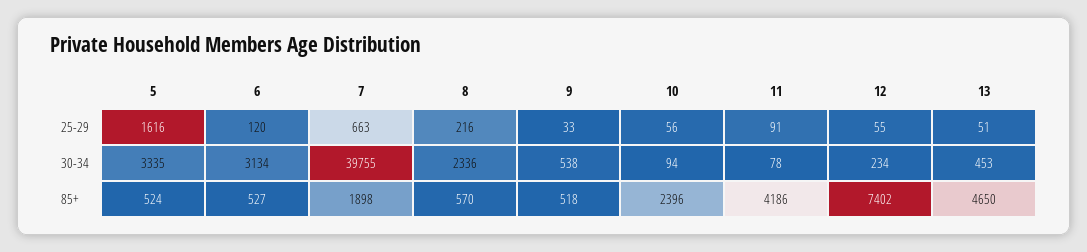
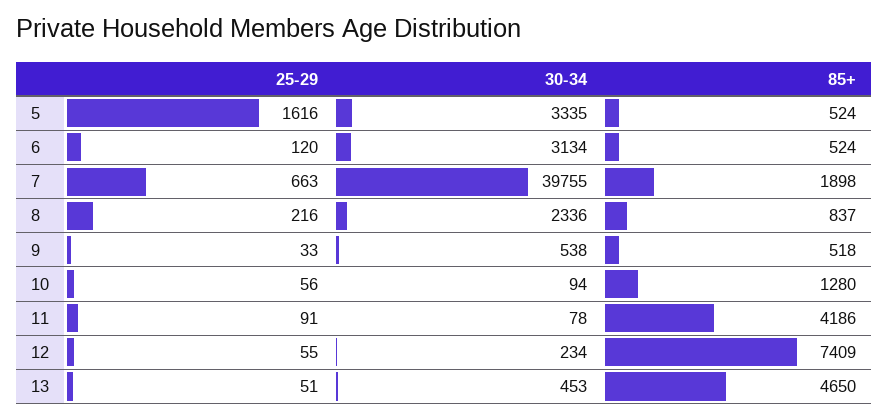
  {
    "5": {
      "25-29": 1616,
      "30-34": 3335,
      "85+": 524
    },
    "6": {
      "25-29": 120,
      "30-34": 3134,
-     "85+": 527
+     "85+": 524
    },
    "7": {
      "25-29": 663,
      "30-34": 39755,
      "85+": 1898
    },
    "8": {
      "25-29": 216,
      "30-34": 2336,
-     "85+": 570
+     "85+": 837
    },
    "9": {
      "25-29": 33,
      "30-34": 538,
      "85+": 518
    },
    "10": {
      "25-29": 56,
      "30-34": 94,
-     "85+": 2396
+     "85+": 1280
    },
    "11": {
      "25-29": 91,
      "30-34": 78,
      "85+": 4186
    },
    "12": {
      "25-29": 55,
      "30-34": 234,
-     "85+": 7402
+     "85+": 7409
    },
    "13": {
      "25-29": 51,
      "30-34": 453,
      "85+": 4650
    }
  }

